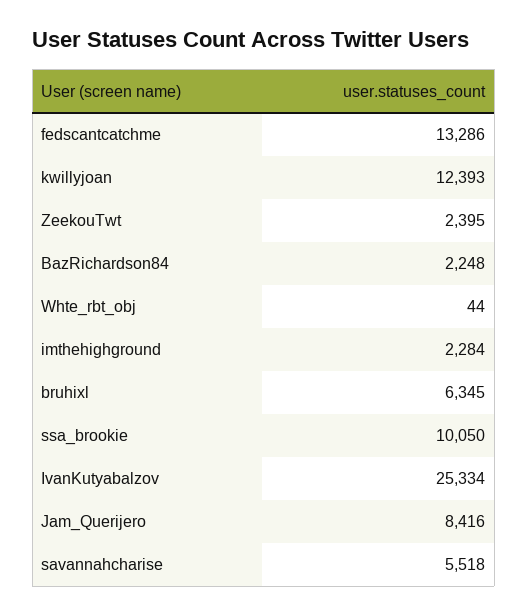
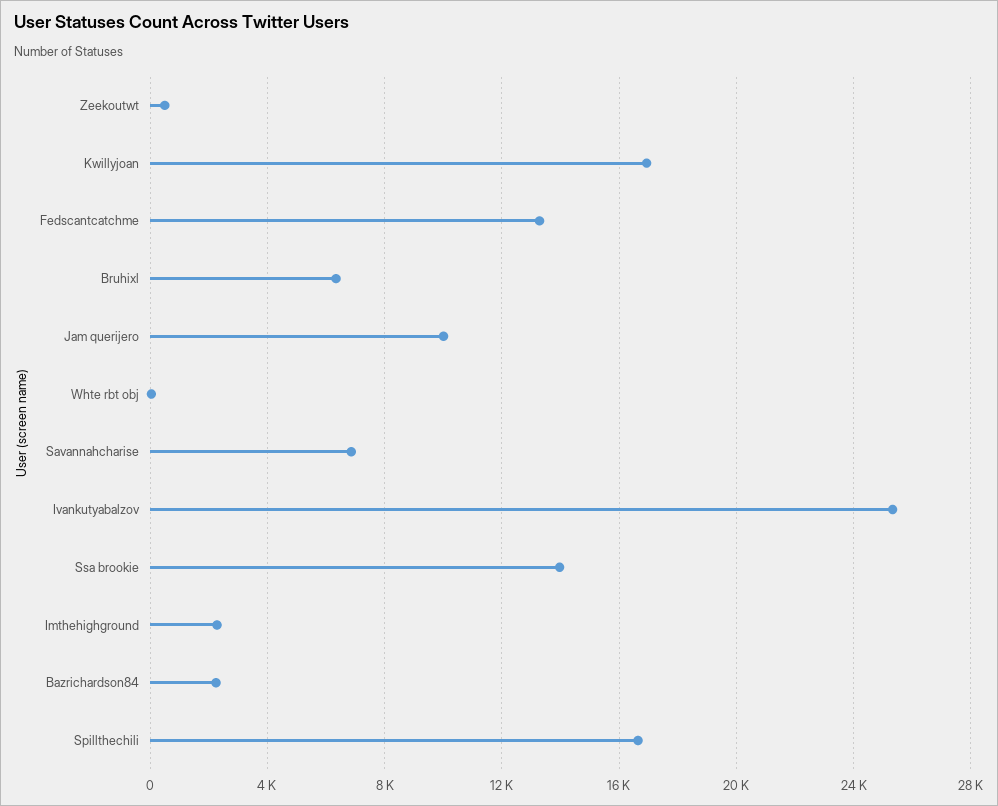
  {
    "fedscantcatchme": 13286,
-   "kwillyjoan": 12393,
+   "kwillyjoan": 17000,
-   "ZeekouTwt": 2395,
+   "ZeekouTwt": 500,
    "BazRichardson84": 2248,
    "Whte_rbt_obj": 44,
    "imthehighground": 2284,
    "bruhixl": 6345,
-   "ssa_brookie": 10050,
+   "ssa_brookie": 14000,
    "IvanKutyabalzov": 25334,
-   "Jam_Querijero": 8416,
+   "Jam_Querijero": 10000,
-   "savannahcharise": 5518
+   "savannahcharise": 7000,
+   "Spillthechili": 16500
  }

